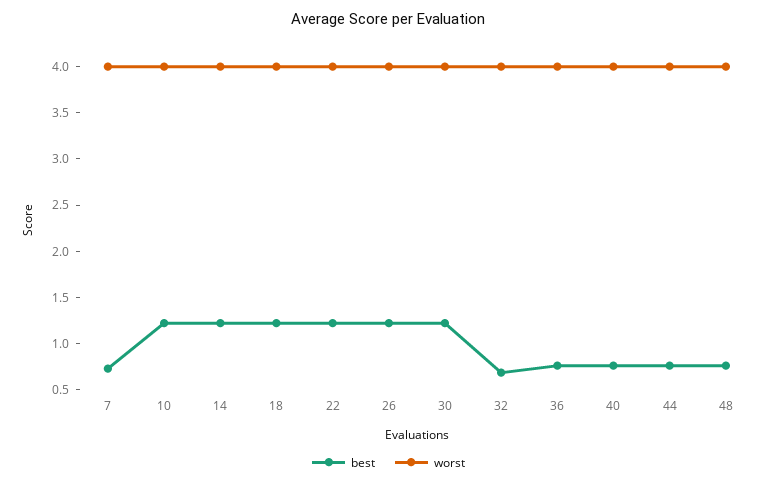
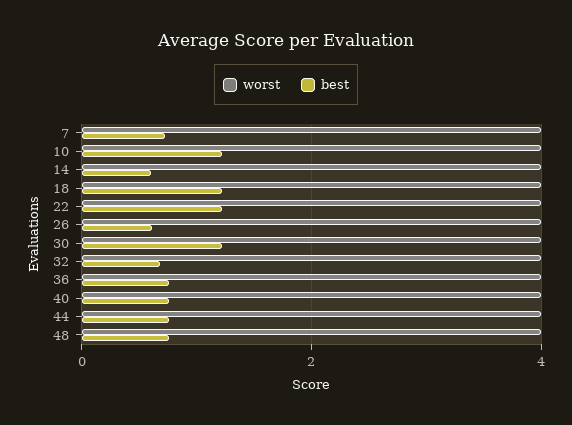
  {
    "best": {
      "7": 0.7,
      "10": 1.2,
-     "14": 1.2,
+     "14": 0.6,
      "18": 1.2,
      "22": 1.2,
-     "26": 1.2,
+     "26": 0.6,
      "30": 1.2,
      "32": 0.7,
      "36": 0.8,
      "40": 0.8,
      "44": 0.8,
      "48": 0.8
    },
    "worst": {
      "7": 4,
      "10": 4,
      "14": 4,
      "18": 4,
      "22": 4,
      "26": 4,
      "30": 4,
      "32": 4,
      "36": 4,
      "40": 4,
      "44": 4,
      "48": 4
    }
  }

